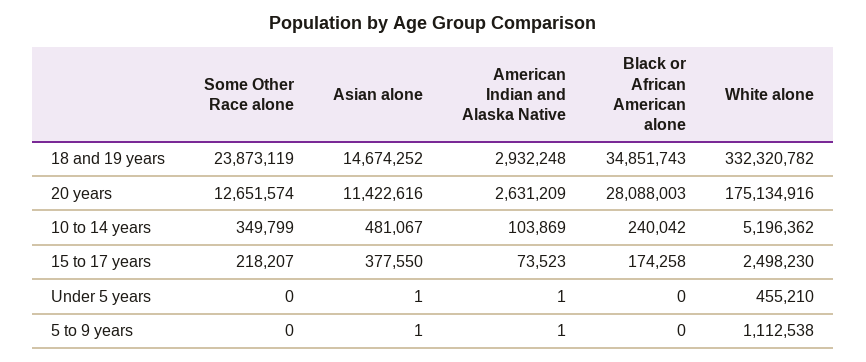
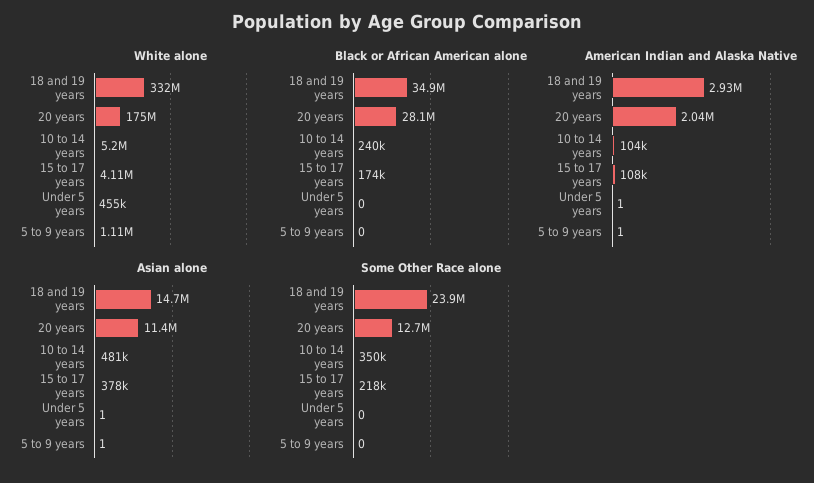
  {
    "Some Other Race alone": {
      "18 and 19 years": 23873119,
      "20 years": 12651574,
      "10 to 14 years": 349799,
      "15 to 17 years": 218207,
      "Under 5 years": 0,
      "5 to 9 years": 0
    },
    "Asian alone": {
      "18 and 19 years": 14674252,
      "20 years": 11422616,
      "10 to 14 years": 481067,
      "15 to 17 years": 377550,
      "Under 5 years": 1,
      "5 to 9 years": 1
    },
    "American Indian and Alaska Native": {
      "18 and 19 years": 2932248,
-     "20 years": 2631209,
+     "20 years": 2040000,
      "10 to 14 years": 103869,
-     "15 to 17 years": 73523,
+     "15 to 17 years": 108000,
      "Under 5 years": 1,
      "5 to 9 years": 1
    },
    "Black or African American alone": {
      "18 and 19 years": 34851743,
      "20 years": 28088003,
      "10 to 14 years": 240042,
      "15 to 17 years": 174258,
      "Under 5 years": 0,
      "5 to 9 years": 0
    },
    "White alone": {
      "18 and 19 years": 332320782,
      "20 years": 175134916,
      "10 to 14 years": 5196362,
-     "15 to 17 years": 2498230,
+     "15 to 17 years": 4110000,
      "Under 5 years": 455210,
      "5 to 9 years": 1112538
    }
  }

